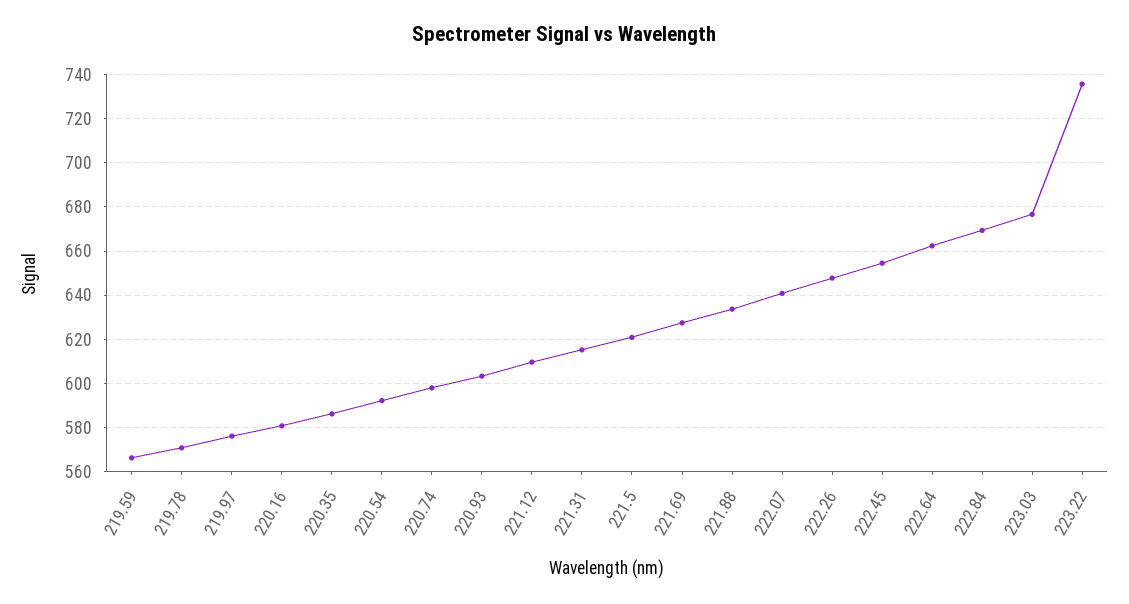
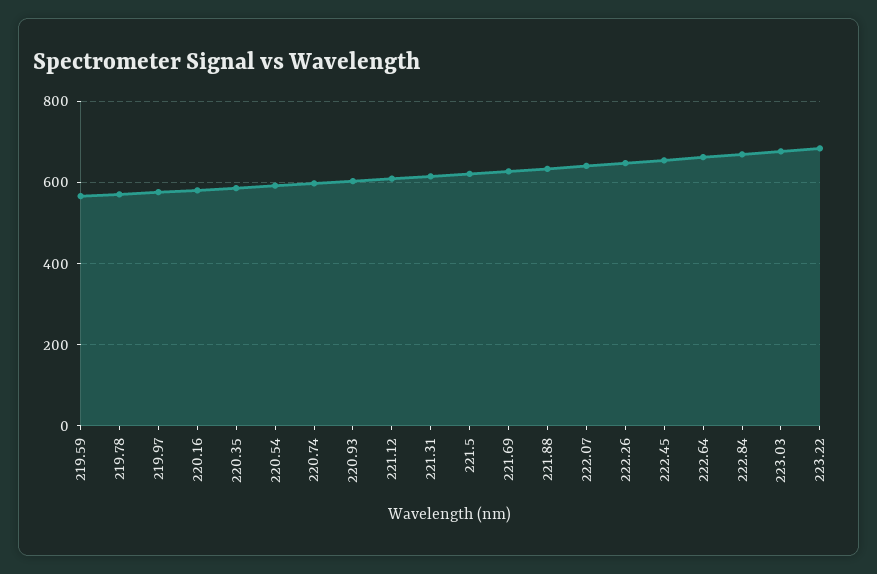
  {
    "219.59": 565,
    "219.78": 570,
    "219.97": 575,
    "220.16": 580,
    "220.35": 585,
    "220.54": 590,
    "220.74": 600,
    "220.93": 605,
    "221.12": 610,
    "221.31": 615,
    "221.5": 620,
    "221.69": 630,
    "221.88": 635,
    "222.07": 640,
    "222.26": 650,
    "222.45": 655,
    "222.64": 660,
    "222.84": 670,
    "223.03": 675,
-   "223.22": 735
+   "223.22": 680
  }

